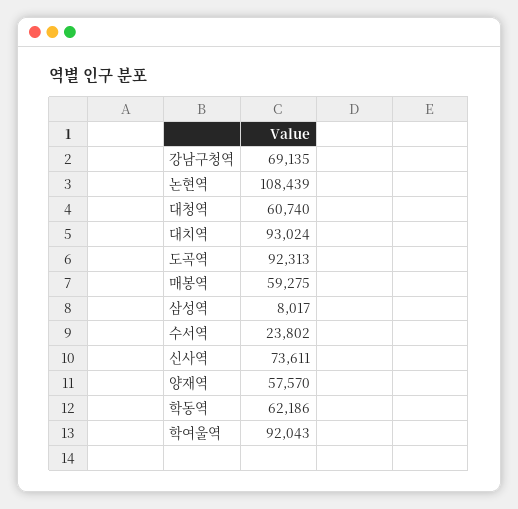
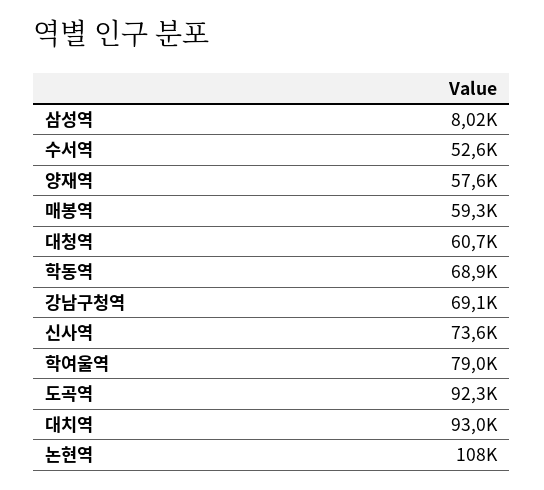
  {
    "강남구청역": 69135,
    "논현역": 108439,
    "대청역": 60740,
    "대치역": 93024,
    "도곡역": 92313,
    "매봉역": 59275,
    "삼성역": 8017,
-   "수서역": 23802,
+   "수서역": 52600,
    "신사역": 73611,
    "양재역": 57570,
-   "학동역": 62186,
+   "학동역": 68900,
-   "학여울역": 92043
+   "학여울역": 79000
  }

